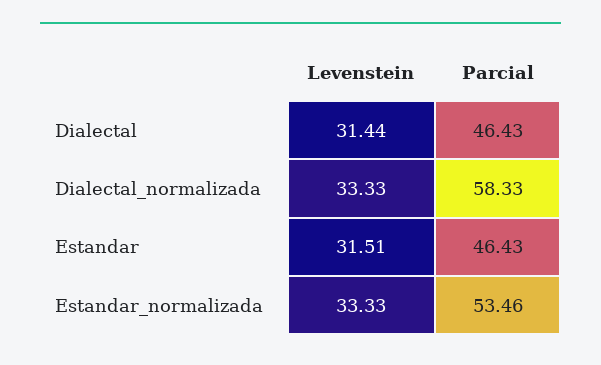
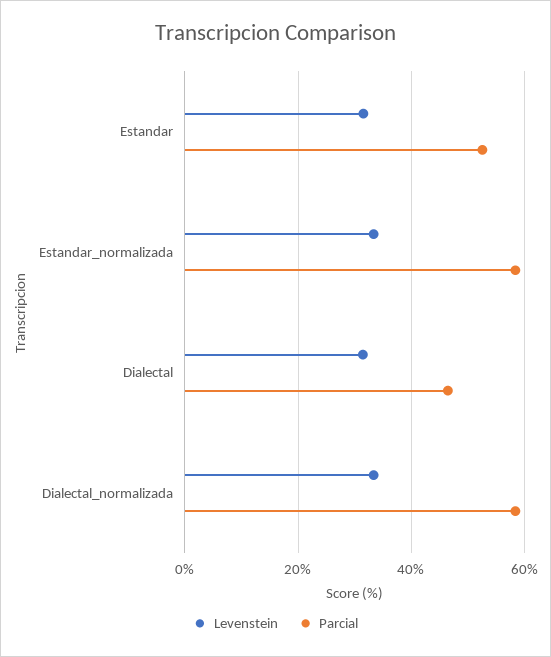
  {
    "Levenstein": {
      "Dialectal": 31.44,
      "Dialectal_normalizada": 33.33,
      "Estandar": 31.51,
      "Estandar_normalizada": 33.33
    },
    "Parcial": {
      "Dialectal": 46.43,
      "Dialectal_normalizada": 58.33,
-     "Estandar": 46.43,
+     "Estandar": 52,
-     "Estandar_normalizada": 53.46
+     "Estandar_normalizada": 58
    }
  }

